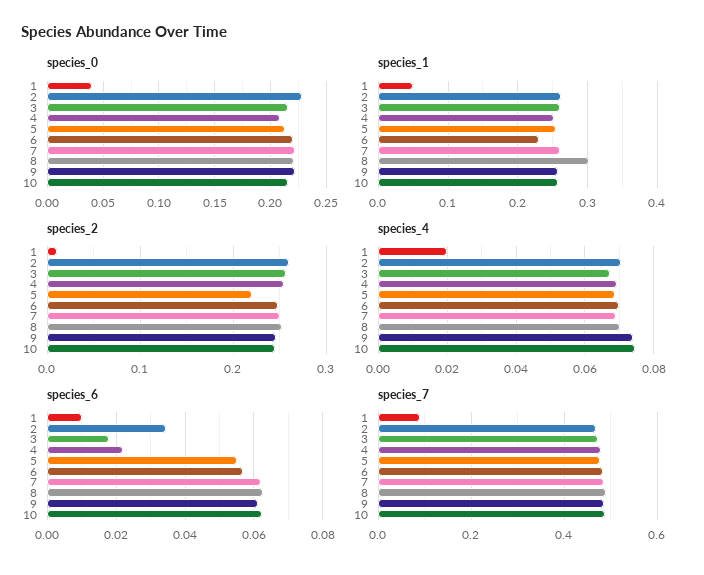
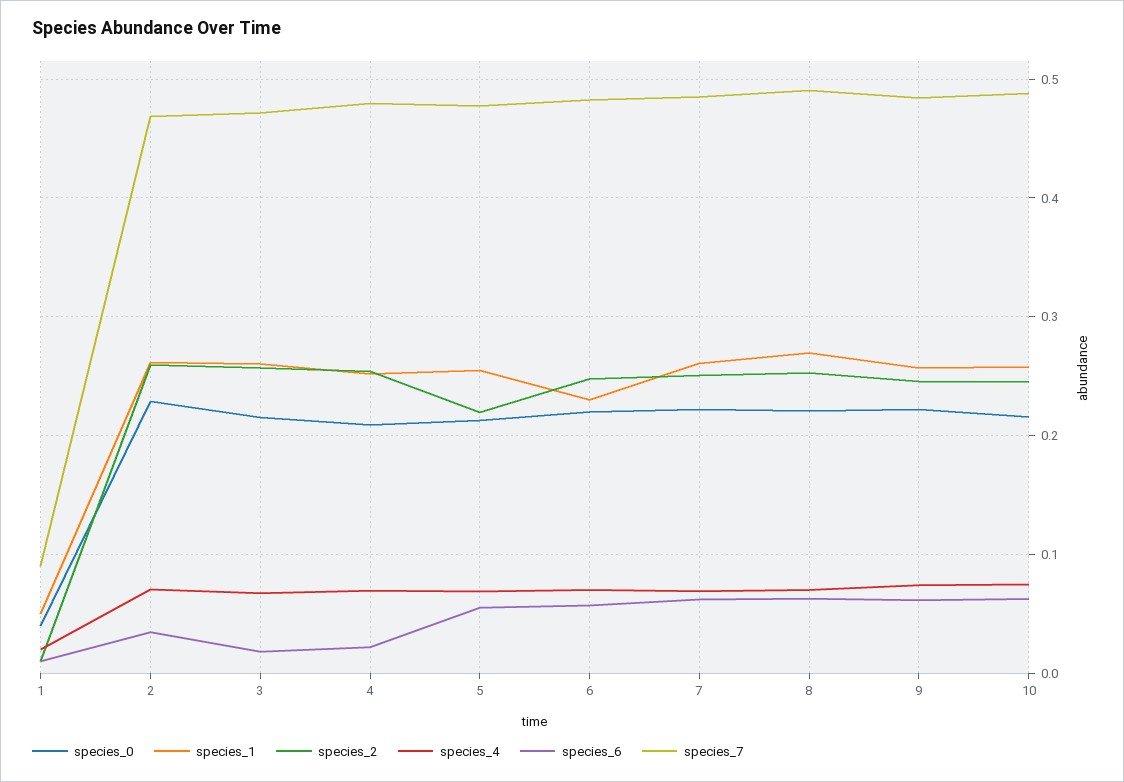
  {
    "species_0": {
      "1": 0.04,
      "2": 0.23,
      "3": 0.22,
      "4": 0.21,
      "5": 0.21,
      "6": 0.22,
      "7": 0.22,
      "8": 0.22,
      "9": 0.22,
      "10": 0.22
    },
    "species_1": {
      "1": 0.05,
      "2": 0.26,
      "3": 0.26,
      "4": 0.25,
      "5": 0.25,
      "6": 0.23,
      "7": 0.26,
-     "8": 0.3,
+     "8": 0.27,
      "9": 0.26,
      "10": 0.26
    },
    "species_2": {
      "1": 0.01,
      "2": 0.26,
      "3": 0.26,
      "4": 0.25,
      "5": 0.22,
      "6": 0.25,
      "7": 0.25,
      "8": 0.25,
      "9": 0.25,
      "10": 0.25
    },
    "species_4": {
      "1": 0.02,
      "2": 0.07,
      "3": 0.068,
      "4": 0.07,
      "5": 0.068,
      "6": 0.07,
      "7": 0.07,
      "8": 0.07,
      "9": 0.074,
      "10": 0.074
    },
    "species_6": {
      "1": 0.01,
      "2": 0.034,
      "3": 0.018,
      "4": 0.022,
      "5": 0.056,
      "6": 0.056,
      "7": 0.062,
      "8": 0.062,
      "9": 0.062,
      "10": 0.062
    },
    "species_7": {
      "1": 0.09,
      "2": 0.47,
      "3": 0.47,
      "4": 0.48,
      "5": 0.48,
      "6": 0.48,
      "7": 0.49,
      "8": 0.49,
      "9": 0.48,
      "10": 0.49
    }
  }

